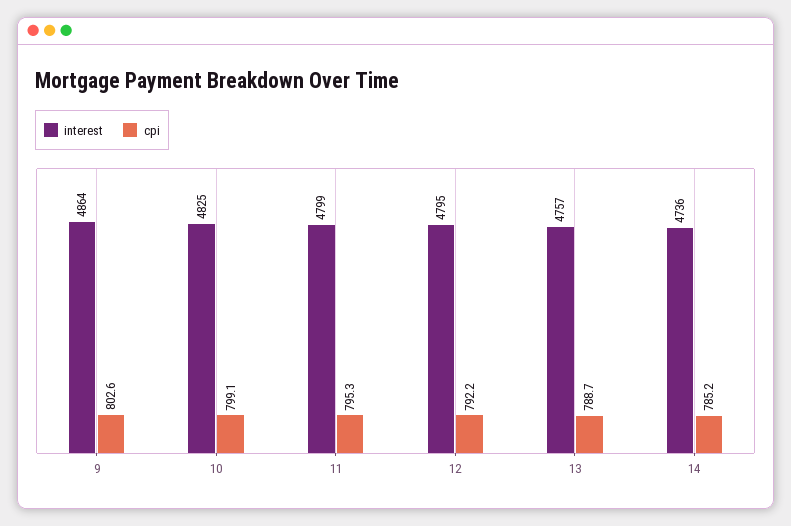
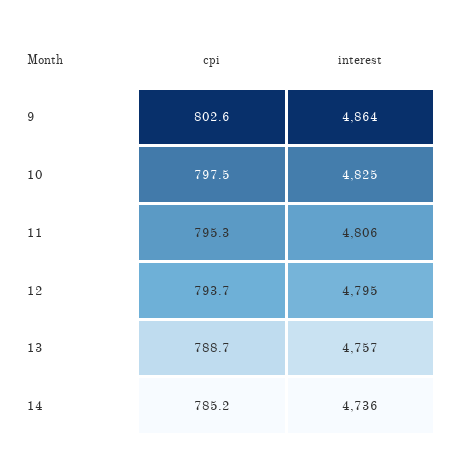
  {
    "interest": {
      "9": 4864,
      "10": 4825,
-     "11": 4799,
+     "11": 4806,
      "12": 4795,
      "13": 4757,
      "14": 4736
    },
    "cpi": {
      "9": 802.6,
-     "10": 799.1,
+     "10": 797.5,
      "11": 795.3,
-     "12": 792.2,
+     "12": 793.7,
      "13": 788.7,
      "14": 785.2
    }
  }

